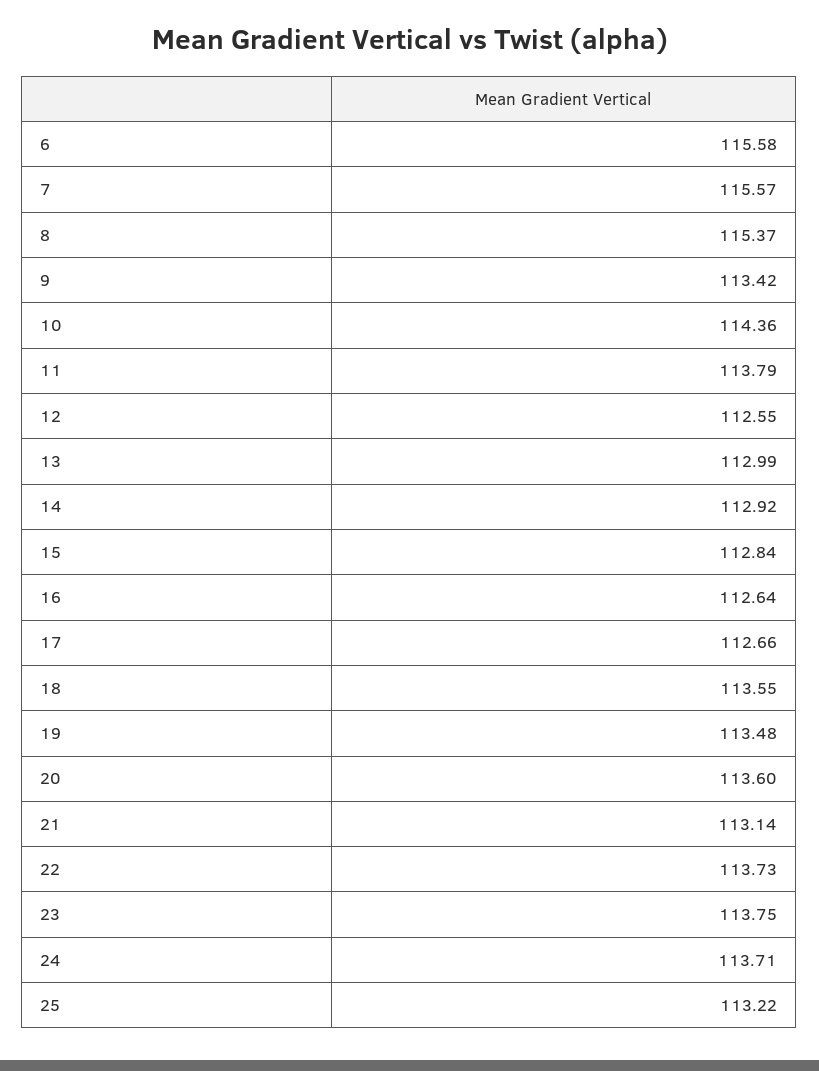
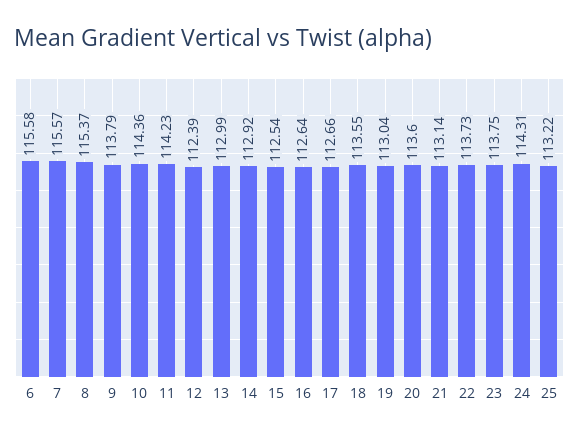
  {
    "6": 115.58,
    "7": 115.57,
    "8": 115.37,
-   "9": 113.42,
+   "9": 113.79,
    "10": 114.36,
-   "11": 113.79,
+   "11": 114.23,
-   "12": 112.55,
+   "12": 112.39,
    "13": 112.99,
    "14": 112.92,
-   "15": 112.84,
+   "15": 112.54,
    "16": 112.64,
    "17": 112.66,
    "18": 113.55,
-   "19": 113.48,
+   "19": 113.04,
    "20": 113.6,
    "21": 113.14,
    "22": 113.73,
    "23": 113.75,
-   "24": 113.71,
+   "24": 114.31,
    "25": 113.22
  }

